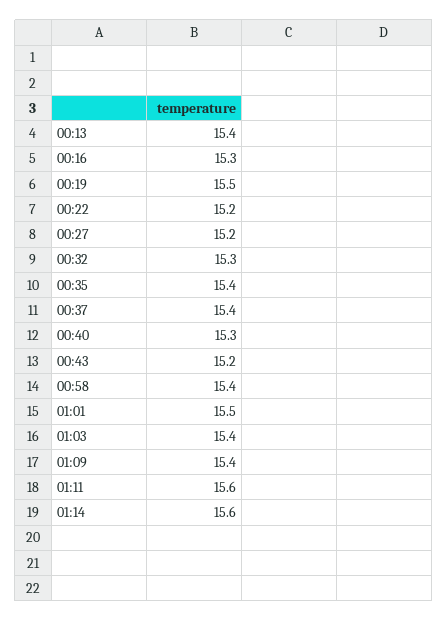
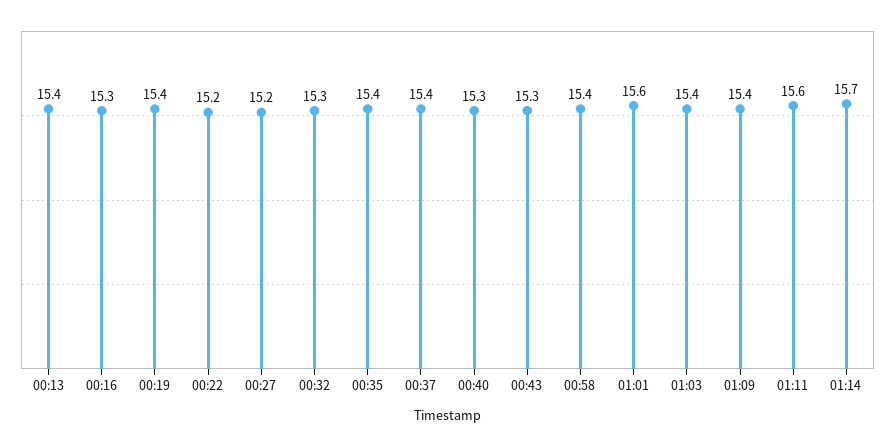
  {
    "00:13": 15.4,
    "00:16": 15.3,
-   "00:19": 15.5,
+   "00:19": 15.4,
    "00:22": 15.2,
    "00:27": 15.2,
    "00:32": 15.3,
    "00:35": 15.4,
    "00:37": 15.4,
    "00:40": 15.3,
-   "00:43": 15.2,
+   "00:43": 15.3,
    "00:58": 15.4,
-   "01:01": 15.5,
+   "01:01": 15.6,
    "01:03": 15.4,
    "01:09": 15.4,
    "01:11": 15.6,
-   "01:14": 15.6
+   "01:14": 15.7
  }

